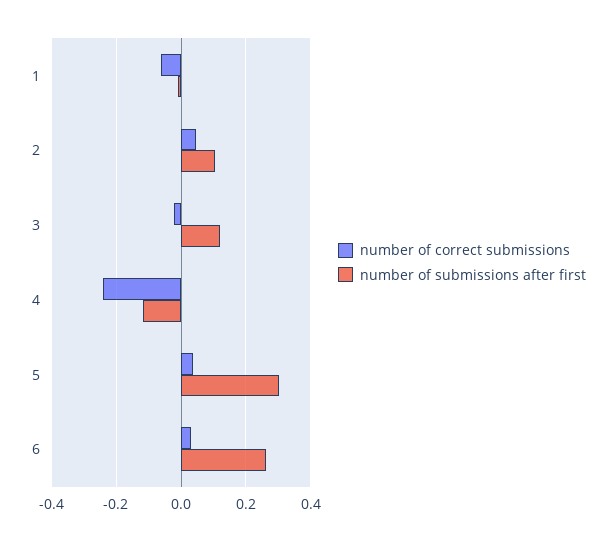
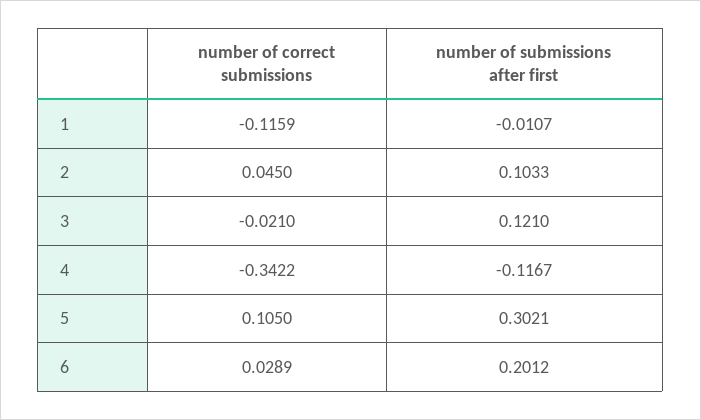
  {
    "number of correct submissions": {
-     "1": -0.06,
+     "1": -0.1159,
      "2": 0.045,
      "3": -0.021,
-     "4": -0.24,
+     "4": -0.3422,
-     "5": 0.04,
+     "5": 0.105,
      "6": 0.0289
    },
    "number of submissions after first": {
      "1": -0.0107,
      "2": 0.1033,
      "3": 0.121,
      "4": -0.1167,
      "5": 0.3021,
-     "6": 0.26
+     "6": 0.2012
    }
  }

